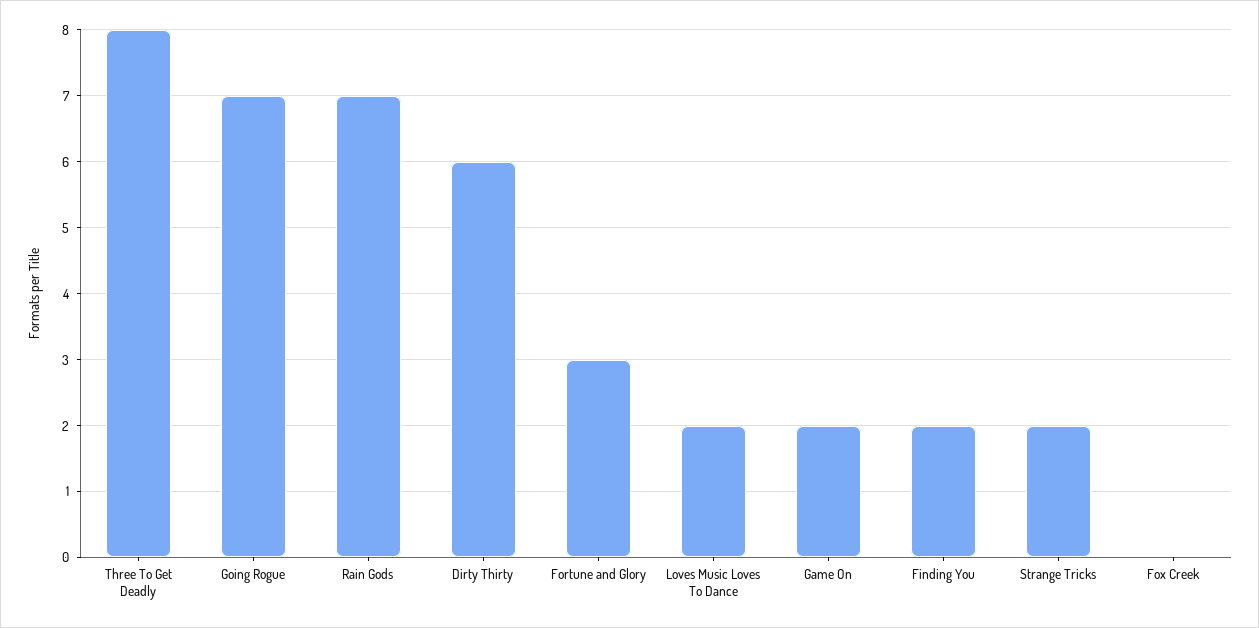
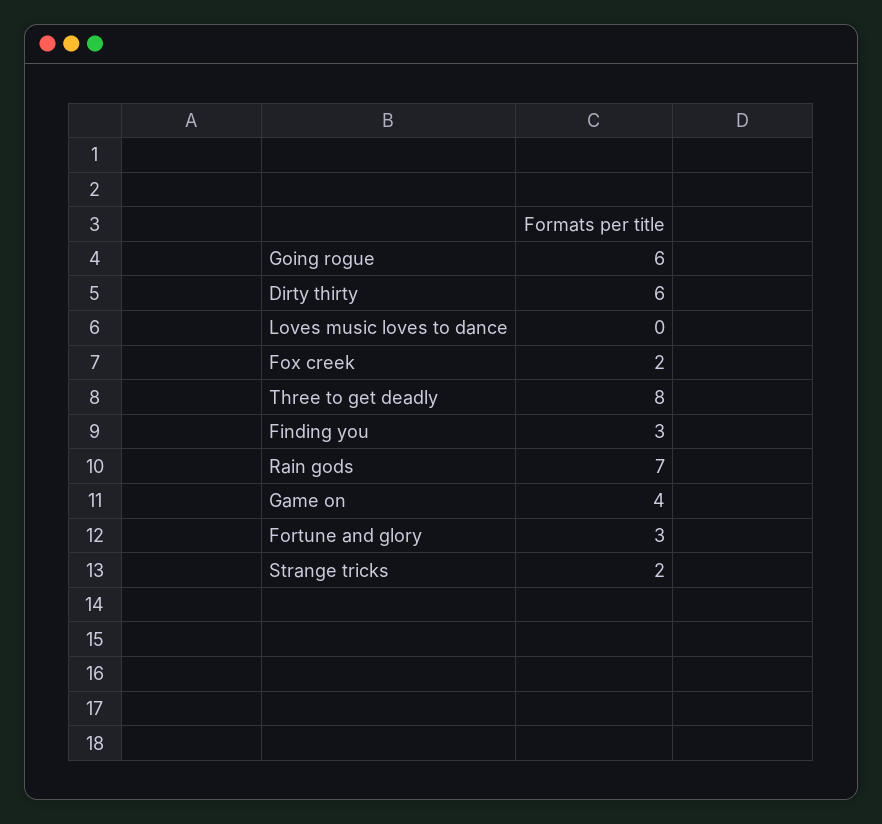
  {
    "Three To Get Deadly": 8,
-   "Going Rogue": 7,
+   "Going Rogue": 6,
    "Rain Gods": 7,
    "Dirty Thirty": 6,
    "Fortune and Glory": 3,
-   "Loves Music Loves To Dance": 2,
+   "Loves Music Loves To Dance": 0,
-   "Game On": 2,
+   "Game On": 4,
-   "Finding You": 2,
+   "Finding You": 3,
    "Strange Tricks": 2,
-   "Fox Creek": 0
+   "Fox Creek": 2
  }

